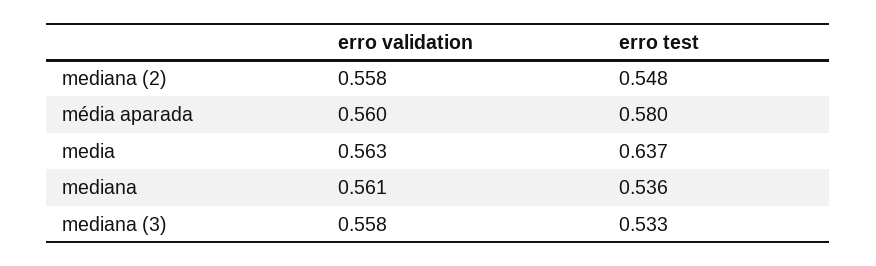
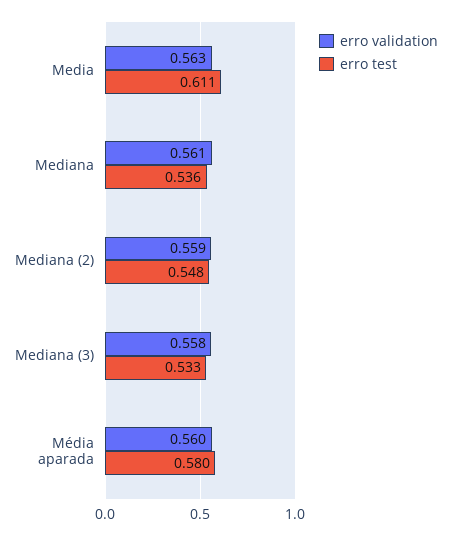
  {
    "erro validation": {
-     "mediana (2)": 0.558,
+     "mediana (2)": 0.559,
      "média aparada": 0.56,
      "media": 0.563,
      "mediana": 0.561,
      "mediana (3)": 0.558
    },
    "erro test": {
      "mediana (2)": 0.548,
      "média aparada": 0.58,
-     "media": 0.637,
+     "media": 0.611,
      "mediana": 0.536,
      "mediana (3)": 0.533
    }
  }

